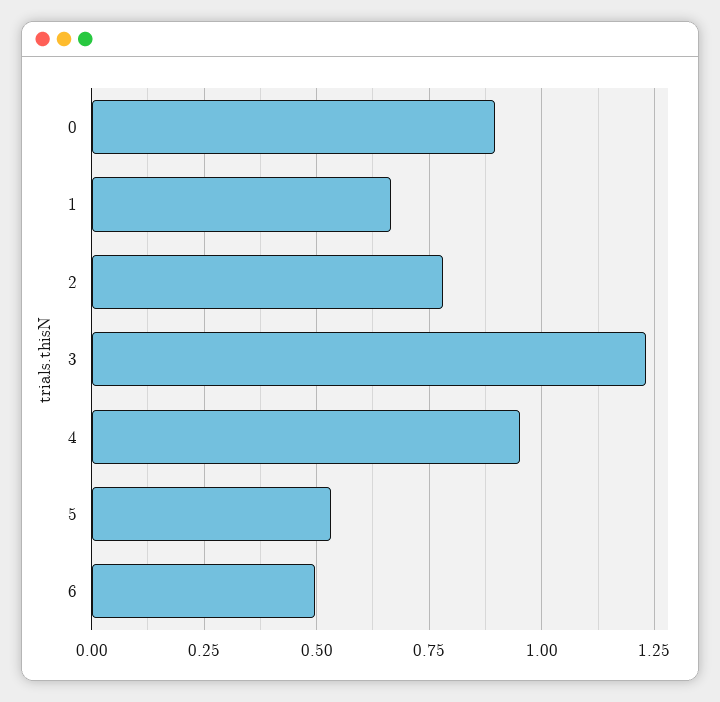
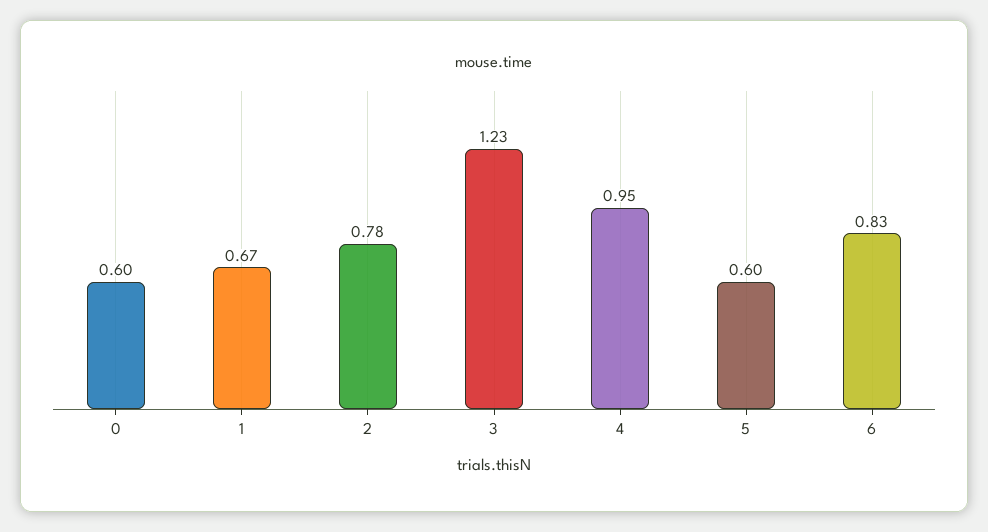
  {
-   "0": 0.9,
+   "0": 0.6,
    "1": 0.67,
    "2": 0.78,
    "3": 1.23,
    "4": 0.95,
-   "5": 0.525,
+   "5": 0.6,
-   "6": 0.5
+   "6": 0.83
  }

